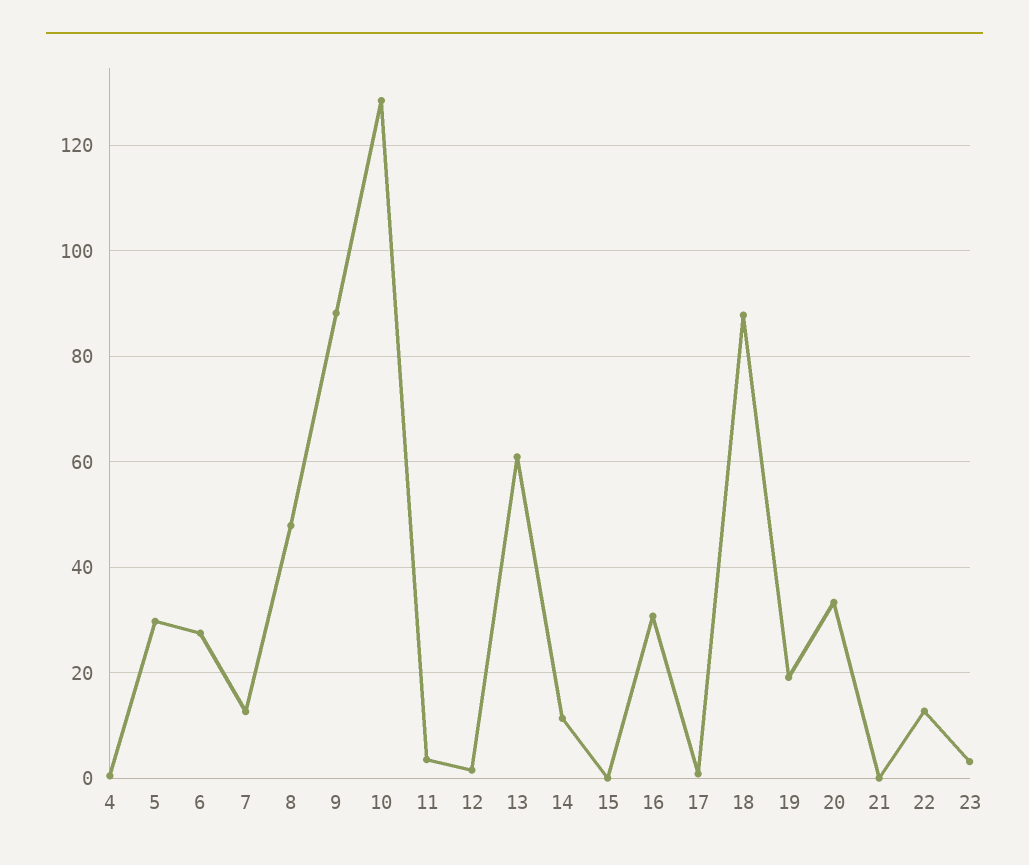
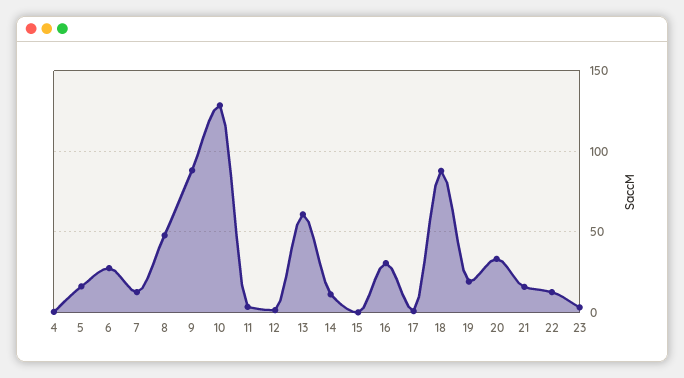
  {
    "4": 0,
-   "5": 30,
+   "5": 15,
    "6": 28,
    "7": 12,
    "8": 48,
    "9": 88,
    "10": 128,
    "11": 4,
    "12": 2,
    "13": 60,
    "14": 12,
    "15": 0,
    "16": 30,
    "17": 0,
    "18": 88,
    "19": 20,
    "20": 34,
-   "21": 0,
+   "21": 15,
    "22": 12,
    "23": 4
  }

